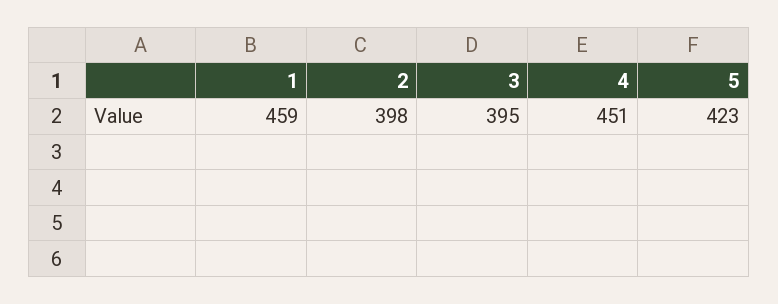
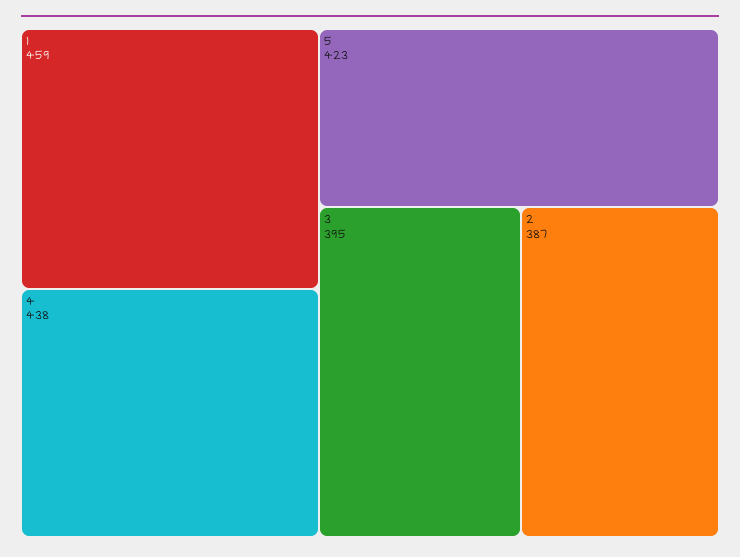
  {
    "1": 459,
-   "2": 398,
+   "2": 387,
    "3": 395,
-   "4": 451,
+   "4": 438,
    "5": 423
  }

